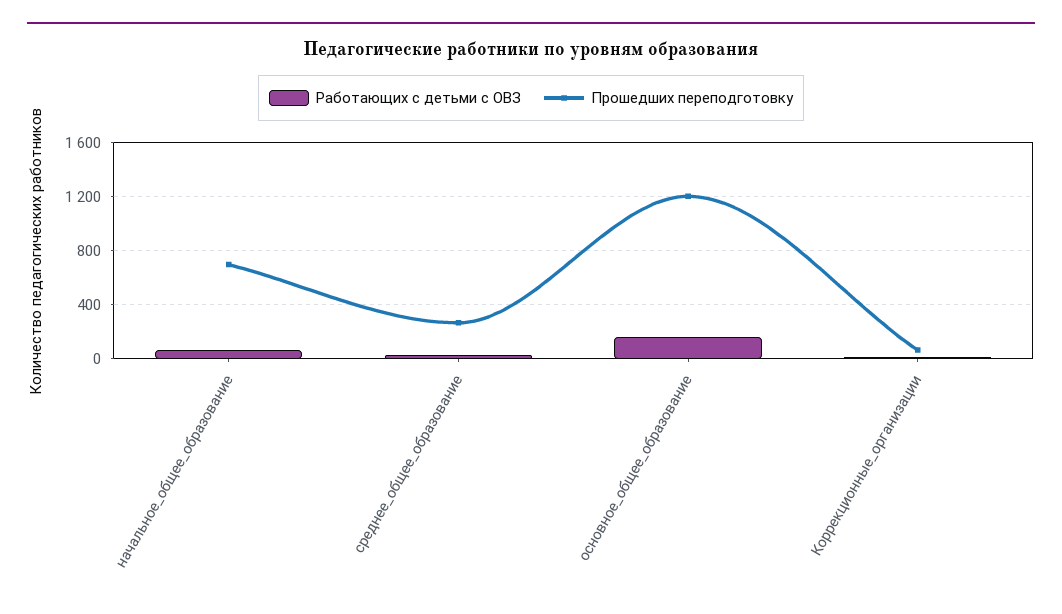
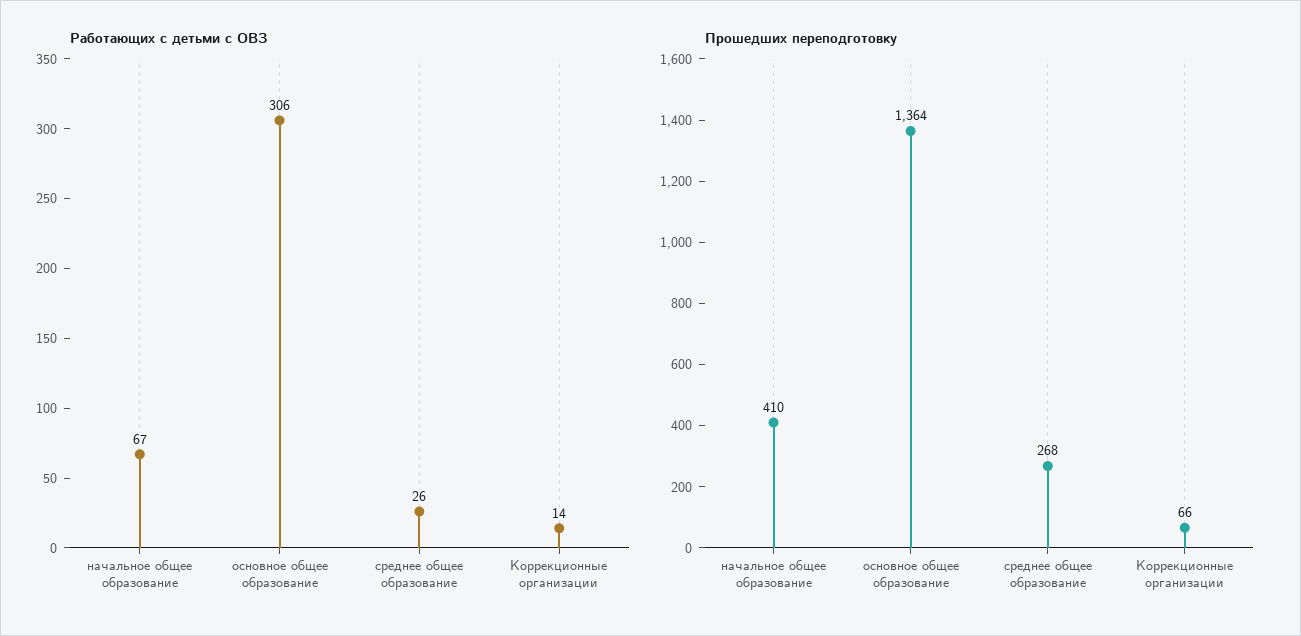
  {
    "Работающих с детьми с ОВЗ": {
      "начальное_общее_образование": 67,
      "среднее_общее_образование": 26,
-     "основное_общее_образование": 150,
+     "основное_общее_образование": 306,
      "Коррекционные_организации": 14
    },
    "Прошедших переподготовку": {
-     "начальное_общее_образование": 700,
+     "начальное_общее_образование": 410,
      "среднее_общее_образование": 268,
-     "основное_общее_образование": 1200,
+     "основное_общее_образование": 1364,
      "Коррекционные_организации": 66
    }
  }

